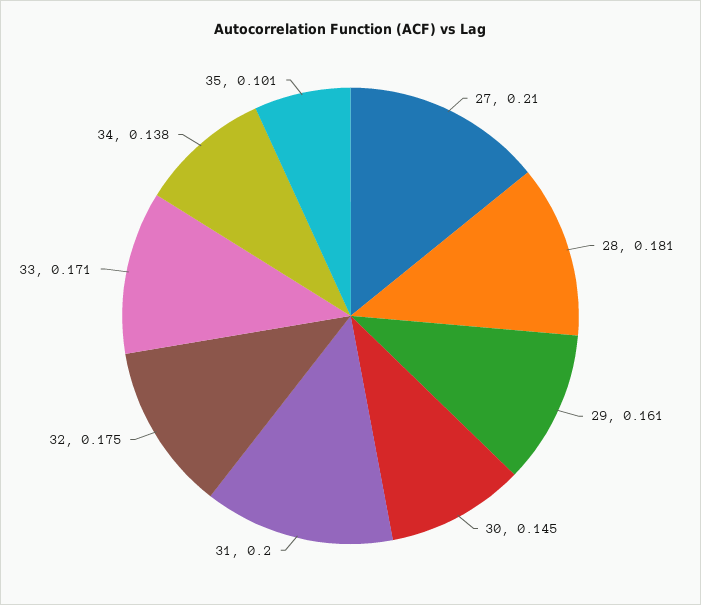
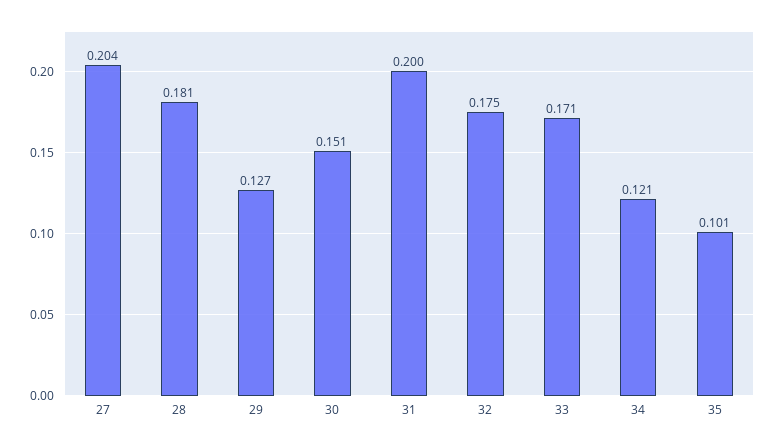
  {
-   "27": 0.21,
+   "27": 0.204,
    "28": 0.181,
-   "29": 0.161,
+   "29": 0.127,
-   "30": 0.145,
+   "30": 0.151,
    "31": 0.2,
    "32": 0.175,
    "33": 0.171,
-   "34": 0.138,
+   "34": 0.121,
    "35": 0.101
  }

